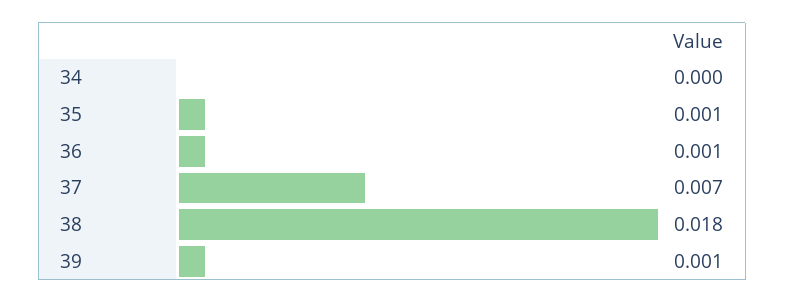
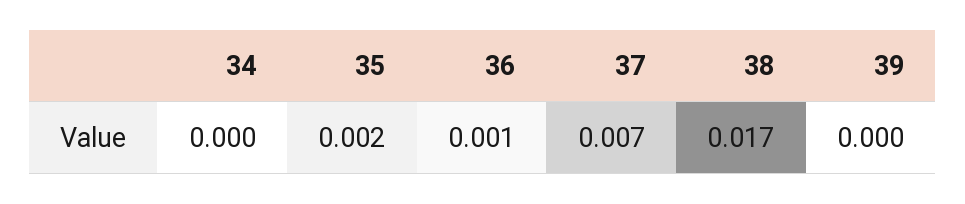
  {
    "34": 0,
-   "35": 0.001,
+   "35": 0.002,
    "36": 0.001,
    "37": 0.007,
-   "38": 0.018,
+   "38": 0.017,
-   "39": 0.001
+   "39": 0
  }

